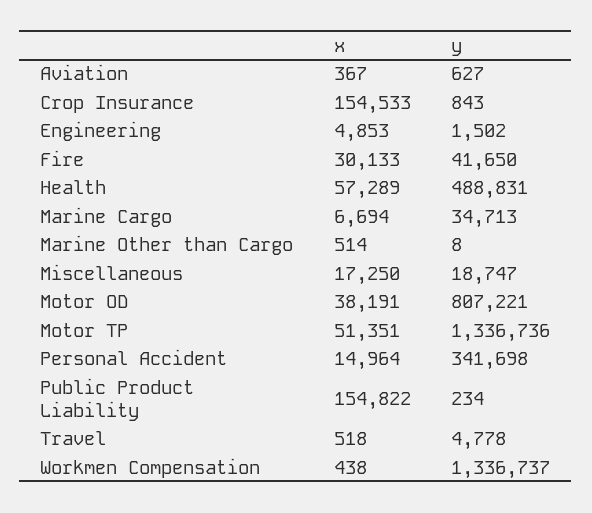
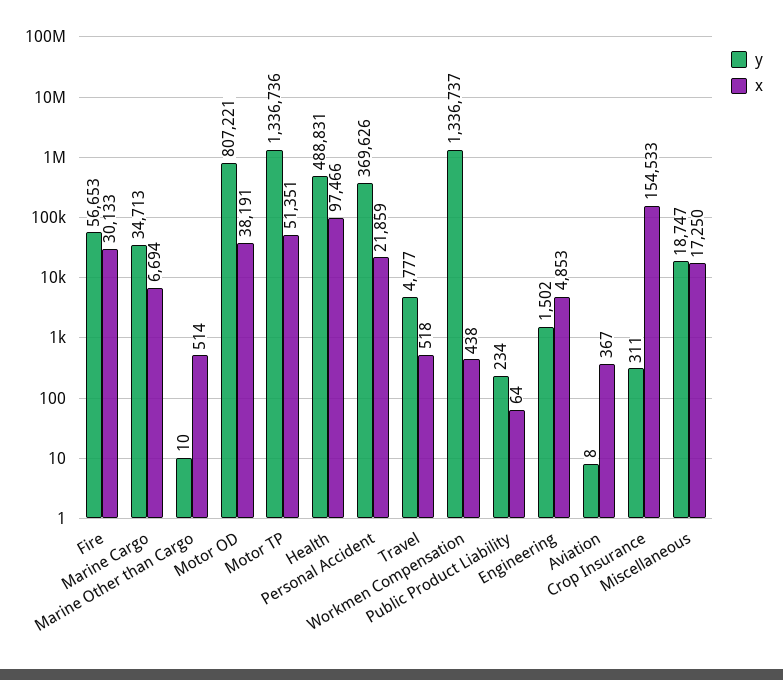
  {
    "x": {
      "Aviation": 367,
      "Crop Insurance": 154533,
      "Engineering": 4853,
      "Fire": 30133,
-     "Health": 57289,
+     "Health": 97466,
      "Marine Cargo": 6694,
      "Marine Other than Cargo": 514,
      "Miscellaneous": 17250,
      "Motor OD": 38191,
      "Motor TP": 51351,
-     "Personal Accident": 14964,
+     "Personal Accident": 21859,
-     "Public Product Liability": 154822,
+     "Public Product Liability": 64,
      "Travel": 518,
      "Workmen Compensation": 438
    },
    "y": {
-     "Aviation": 627,
+     "Aviation": 8,
-     "Crop Insurance": 843,
+     "Crop Insurance": 311,
      "Engineering": 1502,
-     "Fire": 41650,
+     "Fire": 56653,
      "Health": 488831,
      "Marine Cargo": 34713,
-     "Marine Other than Cargo": 8,
+     "Marine Other than Cargo": 10,
      "Miscellaneous": 18747,
      "Motor OD": 807221,
      "Motor TP": 1336736,
-     "Personal Accident": 341698,
+     "Personal Accident": 369626,
      "Public Product Liability": 234,
-     "Travel": 4778,
+     "Travel": 4777,
      "Workmen Compensation": 1336737
    }
  }

